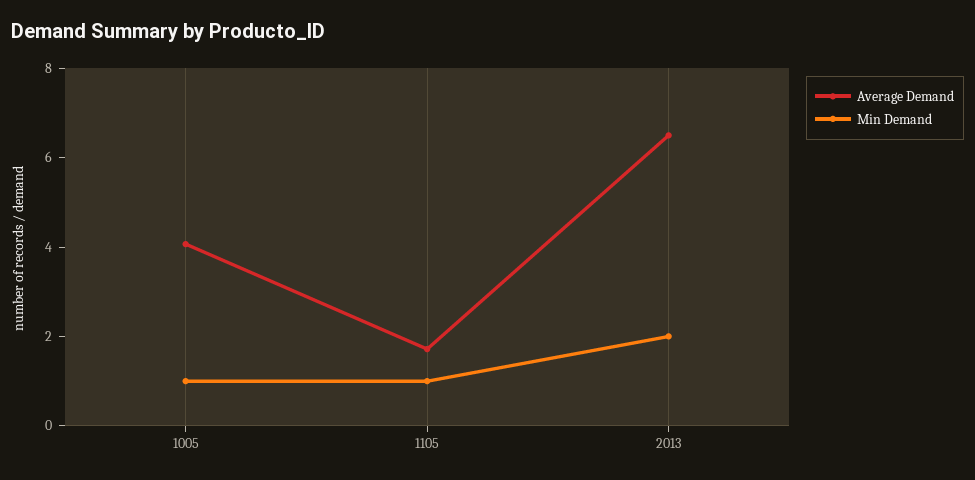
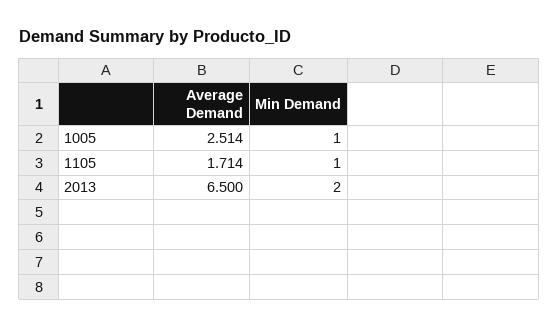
  {
    "Average Demand": {
-     "1005": 4,
+     "1005": 2.514,
      "1105": 1.714,
      "2013": 6.5
    },
    "Min Demand": {
      "1005": 1,
      "1105": 1,
      "2013": 2
    }
  }

